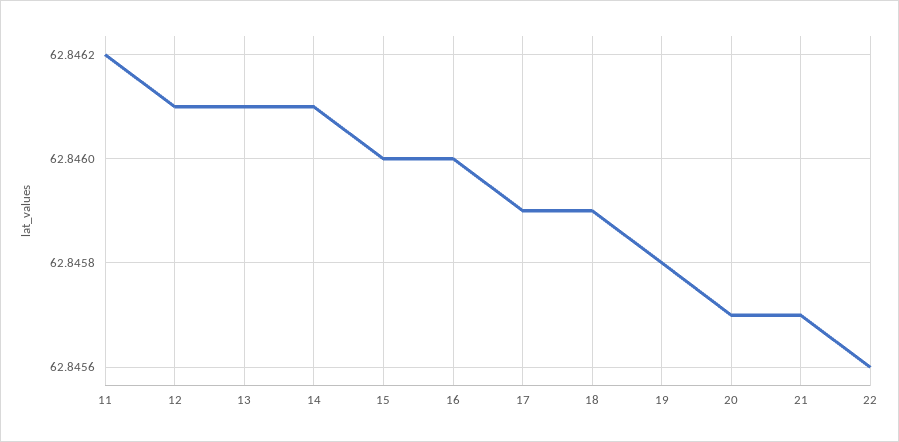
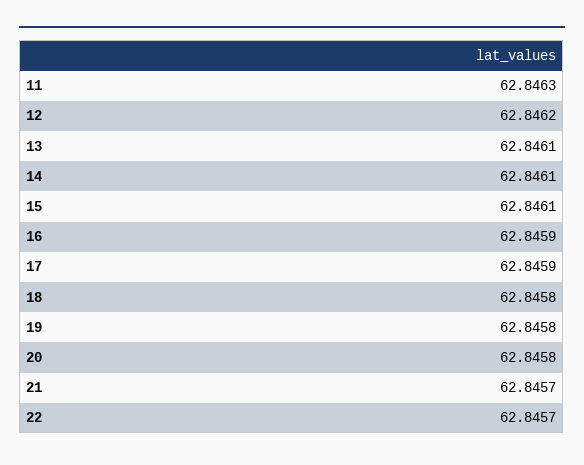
  {
-   "11": 62.8462,
+   "11": 62.8463,
-   "12": 62.8461,
+   "12": 62.8462,
    "13": 62.8461,
    "14": 62.8461,
-   "15": 62.846,
+   "15": 62.8461,
-   "16": 62.846,
+   "16": 62.8459,
    "17": 62.8459,
-   "18": 62.8459,
+   "18": 62.8458,
    "19": 62.8458,
-   "20": 62.8457,
+   "20": 62.8458,
    "21": 62.8457,
-   "22": 62.8456
+   "22": 62.8457
  }

